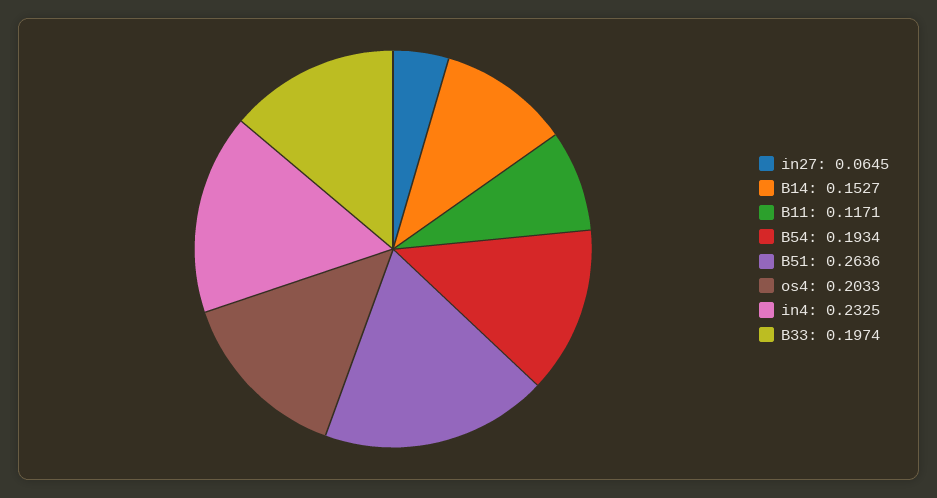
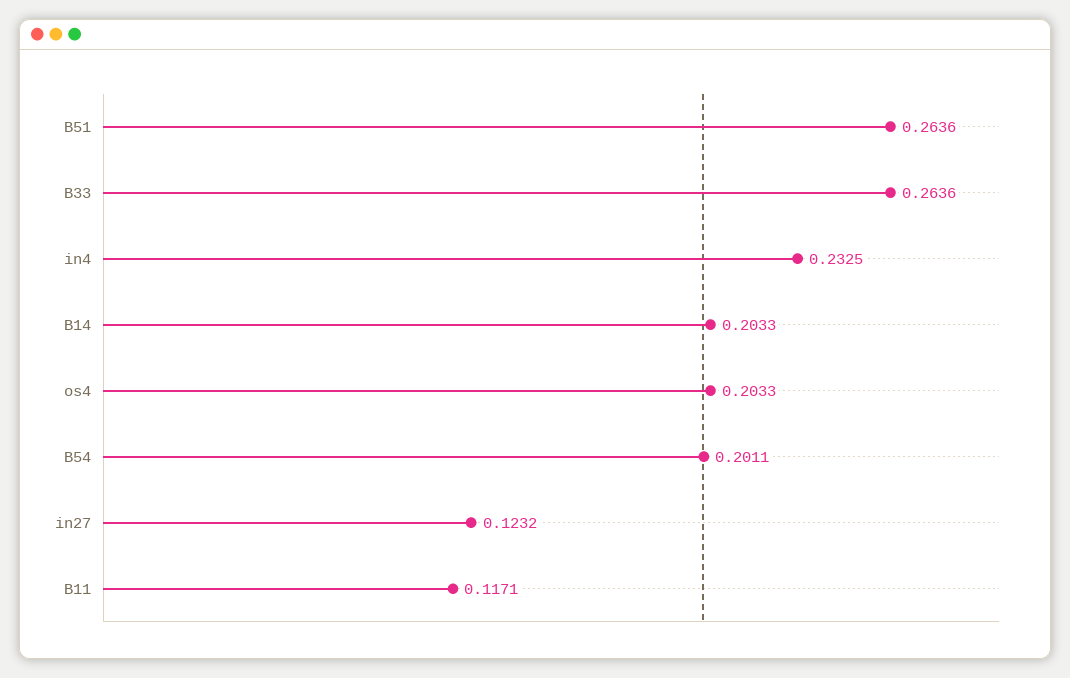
  {
-   "in27": 0.0645,
+   "in27": 0.1232,
-   "B14": 0.1527,
+   "B14": 0.2033,
    "B11": 0.1171,
-   "B54": 0.1934,
+   "B54": 0.2011,
    "B51": 0.2636,
    "os4": 0.2033,
    "in4": 0.2325,
-   "B33": 0.1974
+   "B33": 0.2636
  }

